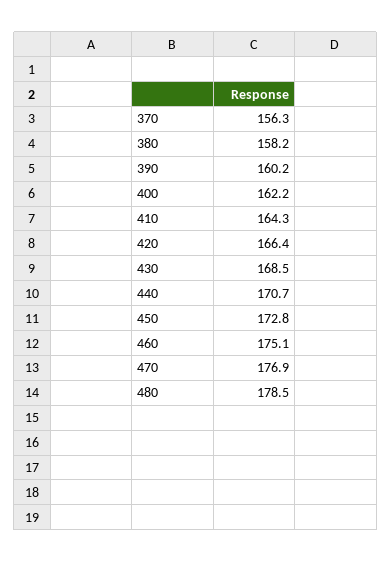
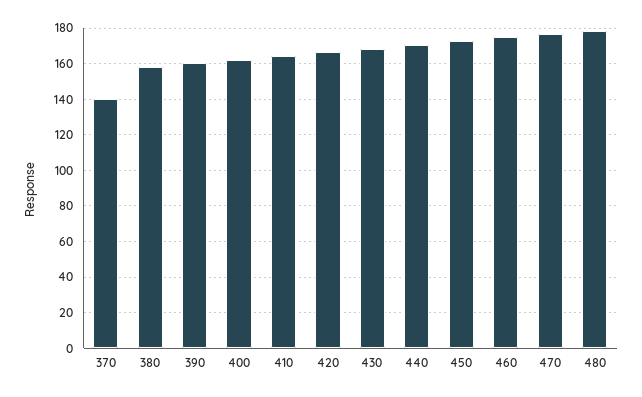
  {
-   "370": 156.3,
+   "370": 140,
    "380": 158.2,
    "390": 160.2,
    "400": 162.2,
    "410": 164.3,
    "420": 166.4,
    "430": 168.5,
    "440": 170.7,
    "450": 172.8,
    "460": 175.1,
    "470": 176.9,
    "480": 178.5
  }

